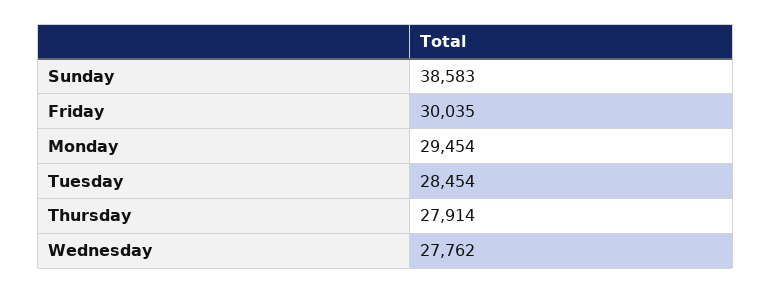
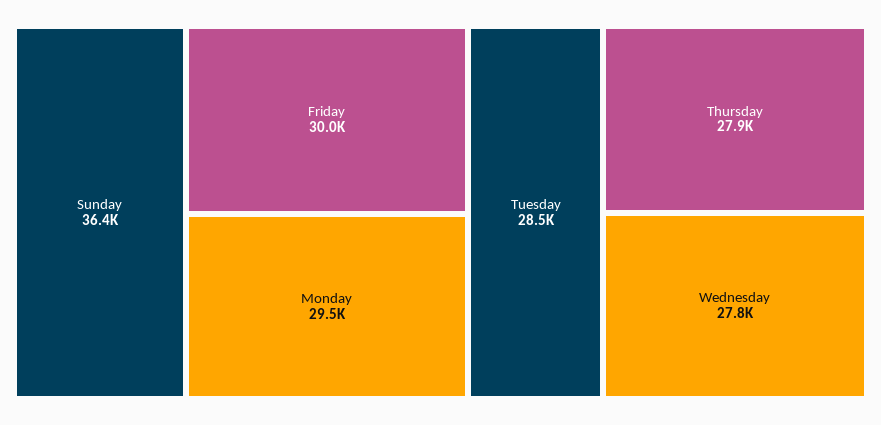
  {
-   "Sunday": 38583,
+   "Sunday": 36400,
    "Friday": 30035,
    "Monday": 29454,
    "Tuesday": 28454,
    "Thursday": 27914,
    "Wednesday": 27762
  }

